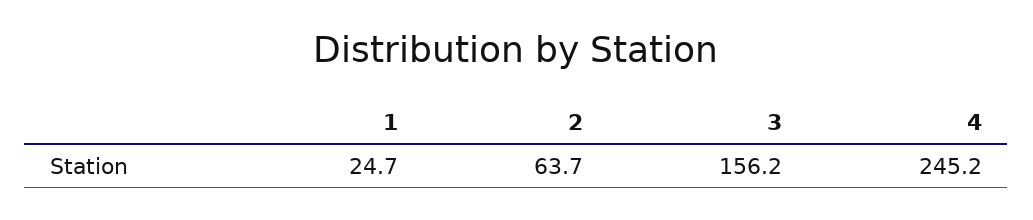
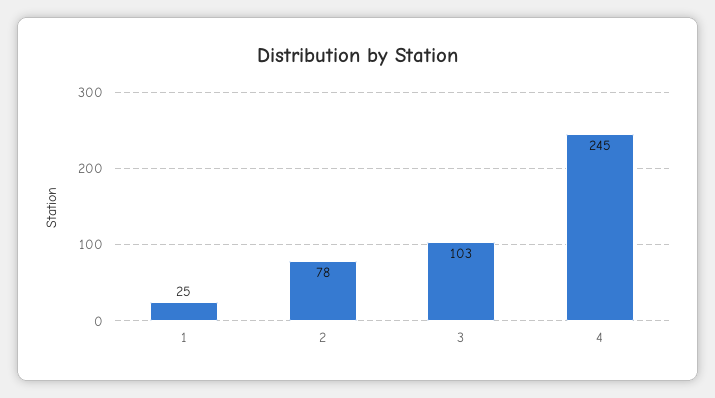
  {
    "1": 24.7,
-   "2": 63.7,
+   "2": 78,
-   "3": 156.2,
+   "3": 103,
    "4": 245.2
  }

